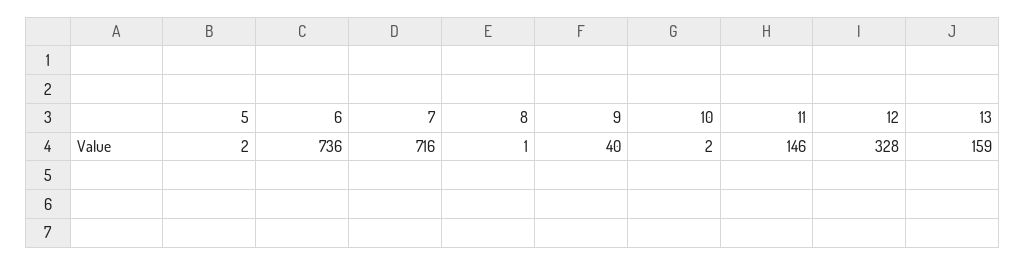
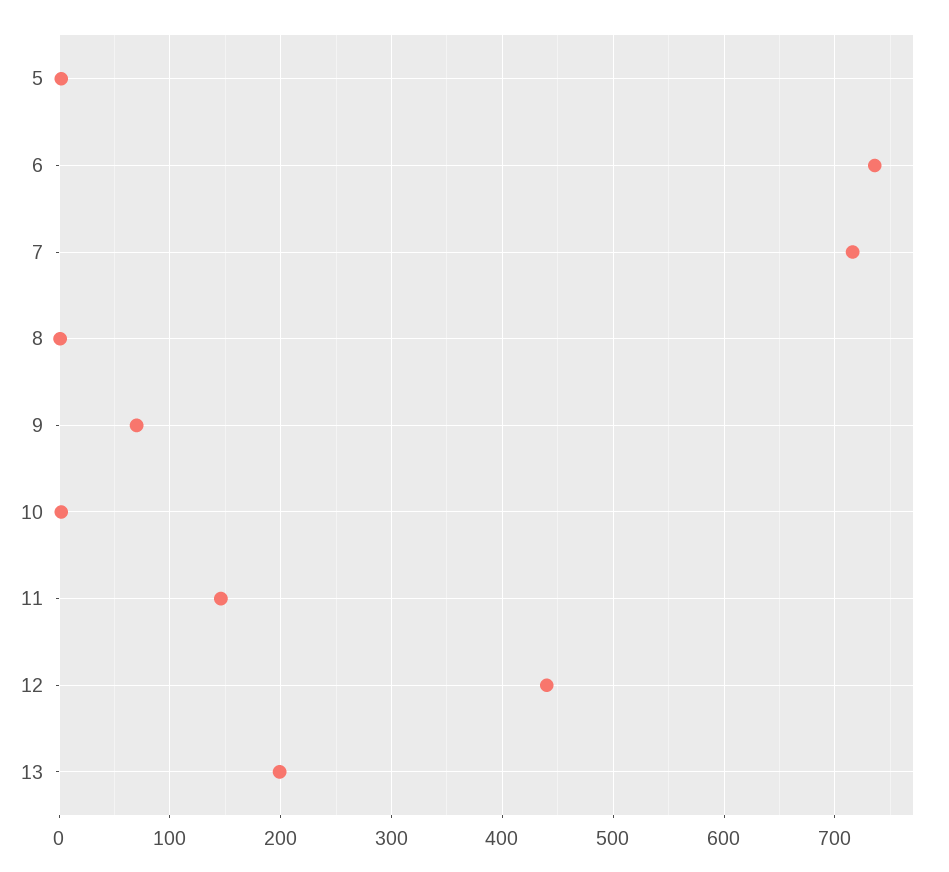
  {
    "5": 2,
    "6": 736,
    "7": 716,
    "8": 1,
-   "9": 40,
+   "9": 70,
    "10": 2,
    "11": 146,
-   "12": 328,
+   "12": 440,
-   "13": 159
+   "13": 200
  }

